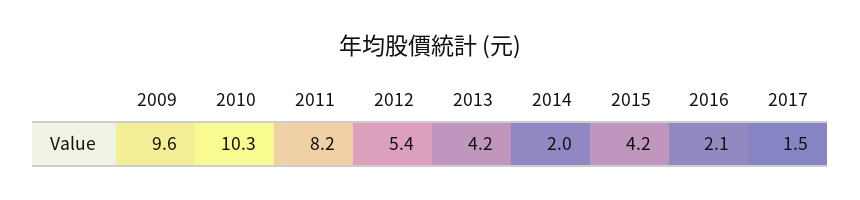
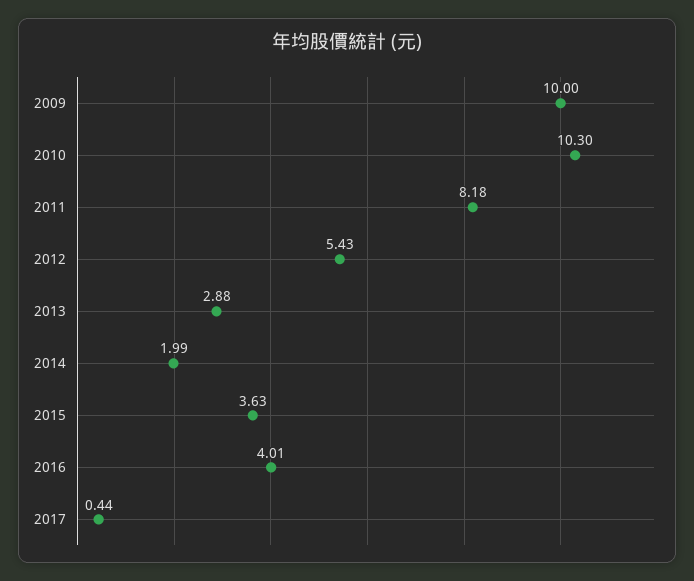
  {
-   "2009": 9.6,
+   "2009": 10,
    "2010": 10.3,
    "2011": 8.18,
    "2012": 5.43,
-   "2013": 4.2,
+   "2013": 2.88,
    "2014": 1.99,
-   "2015": 4.2,
+   "2015": 3.63,
-   "2016": 2.1,
+   "2016": 4.01,
-   "2017": 1.5
+   "2017": 0.44
  }

